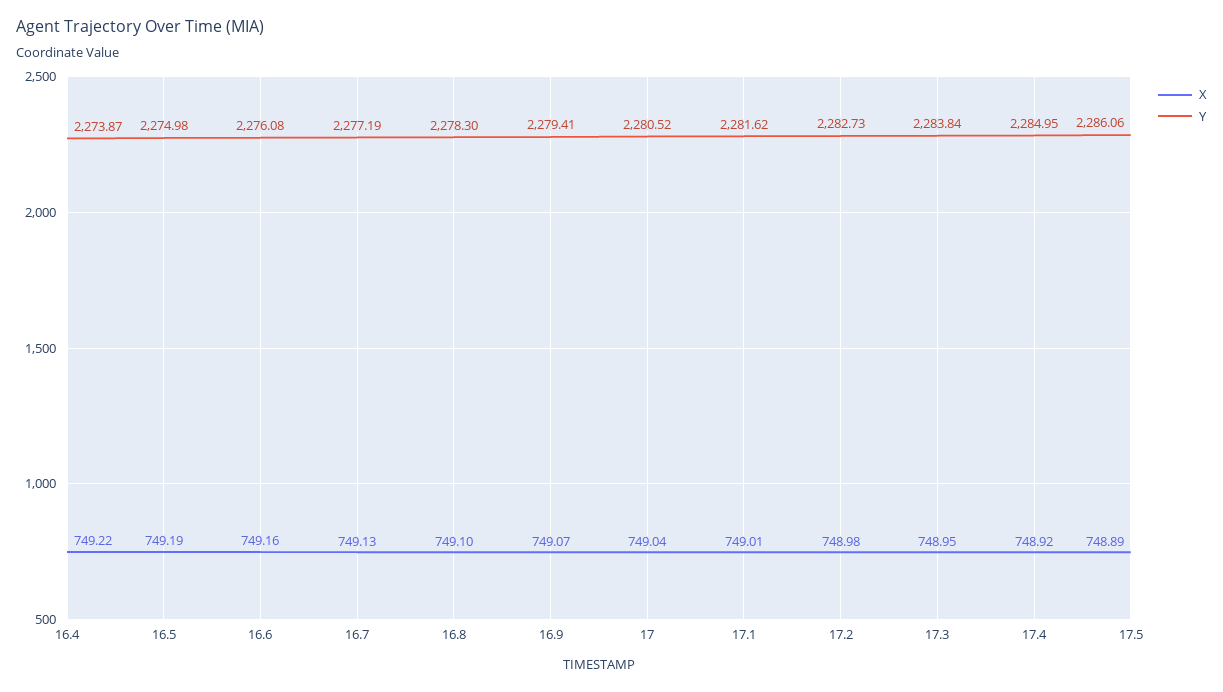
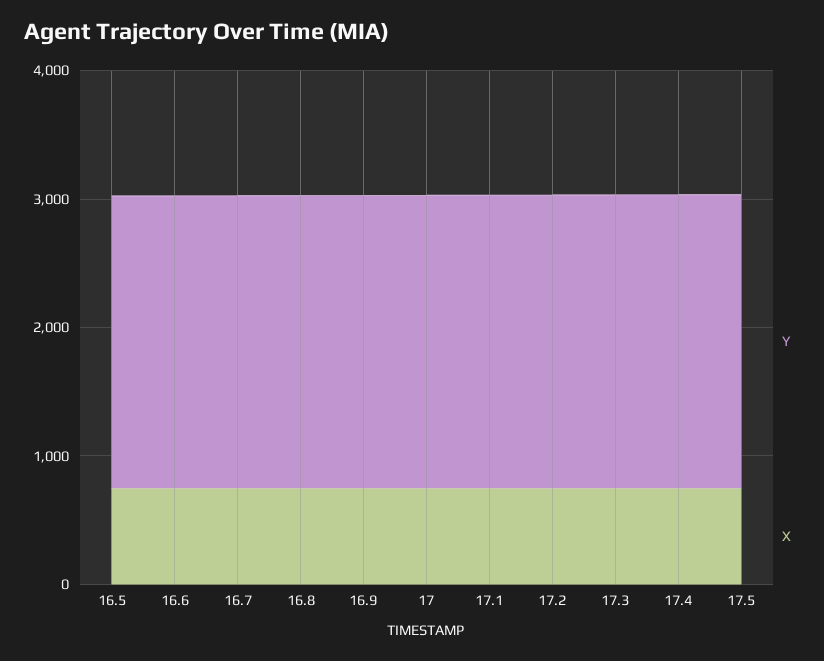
  {
    "X": {
-     "16.4": 749.22,
      "16.5": 749.19,
      "16.6": 749.16,
      "16.7": 749.13,
      "16.8": 749.1,
      "16.9": 749.07,
      "17": 749.04,
      "17.1": 749.01,
      "17.2": 748.98,
      "17.3": 748.95,
      "17.4": 748.92,
      "17.5": 748.89
    },
    "Y": {
-     "16.4": 2273.87,
      "16.5": 2274.98,
      "16.6": 2276.08,
      "16.7": 2277.19,
      "16.8": 2278.3,
      "16.9": 2279.41,
      "17": 2280.52,
      "17.1": 2281.62,
      "17.2": 2282.73,
      "17.3": 2283.84,
      "17.4": 2284.95,
      "17.5": 2286.06
    }
  }

